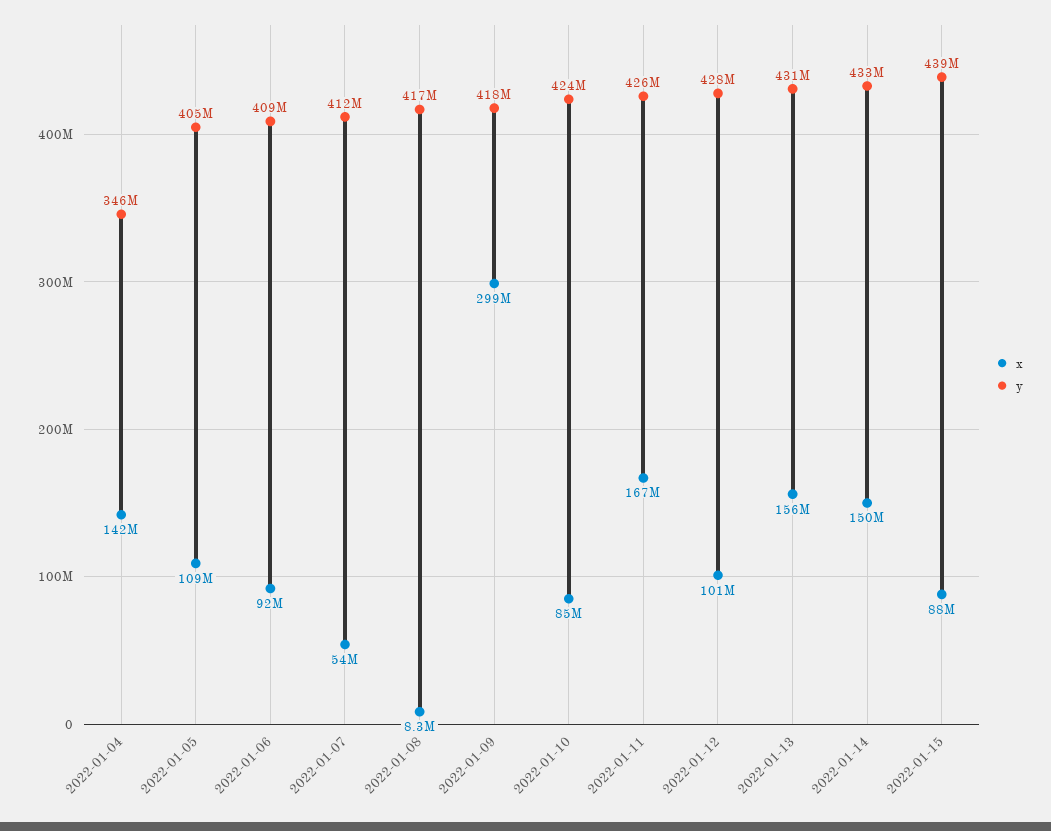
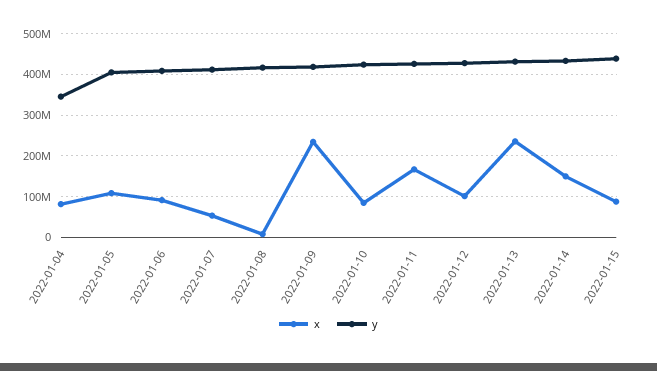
  {
    "x": {
-     "2022-01-04": 142000000,
+     "2022-01-04": 80000000,
      "2022-01-05": 109000000,
      "2022-01-06": 92000000,
      "2022-01-07": 54000000,
      "2022-01-08": 8300000,
-     "2022-01-09": 299000000,
+     "2022-01-09": 240000000,
      "2022-01-10": 85000000,
      "2022-01-11": 167000000,
      "2022-01-12": 101000000,
-     "2022-01-13": 156000000,
+     "2022-01-13": 240000000,
      "2022-01-14": 150000000,
      "2022-01-15": 88000000
    },
    "y": {
      "2022-01-04": 346000000,
      "2022-01-05": 405000000,
      "2022-01-06": 409000000,
      "2022-01-07": 412000000,
      "2022-01-08": 417000000,
      "2022-01-09": 418000000,
      "2022-01-10": 424000000,
      "2022-01-11": 426000000,
      "2022-01-12": 428000000,
      "2022-01-13": 431000000,
      "2022-01-14": 433000000,
      "2022-01-15": 439000000
    }
  }

